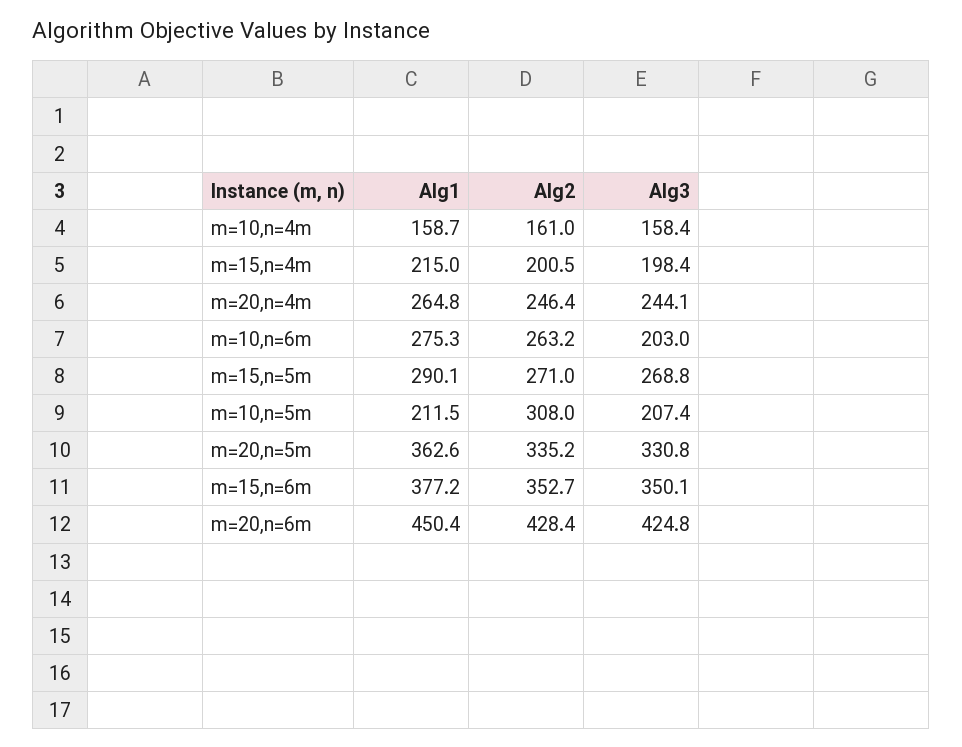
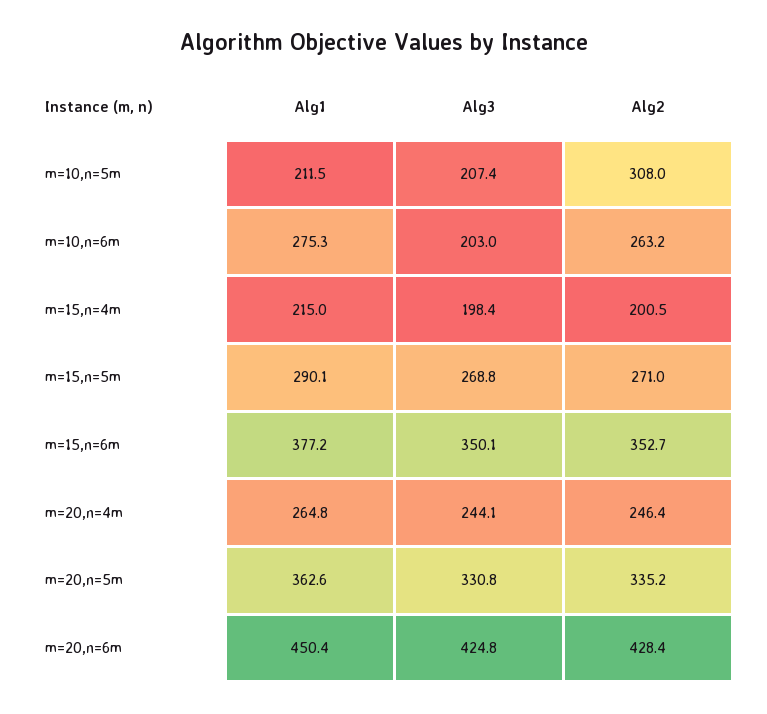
  {
    "Alg1": {
-     "m=10,n=4m": 158.7,
      "m=15,n=4m": 215,
      "m=20,n=4m": 264.8,
      "m=10,n=6m": 275.3,
      "m=15,n=5m": 290.1,
      "m=10,n=5m": 211.5,
      "m=20,n=5m": 362.6,
      "m=15,n=6m": 377.2,
      "m=20,n=6m": 450.4
    },
    "Alg2": {
-     "m=10,n=4m": 161,
      "m=15,n=4m": 200.5,
      "m=20,n=4m": 246.4,
      "m=10,n=6m": 263.2,
      "m=15,n=5m": 271,
      "m=10,n=5m": 308,
      "m=20,n=5m": 335.2,
      "m=15,n=6m": 352.7,
      "m=20,n=6m": 428.4
    },
    "Alg3": {
-     "m=10,n=4m": 158.4,
      "m=15,n=4m": 198.4,
      "m=20,n=4m": 244.1,
      "m=10,n=6m": 203,
      "m=15,n=5m": 268.8,
      "m=10,n=5m": 207.4,
      "m=20,n=5m": 330.8,
      "m=15,n=6m": 350.1,
      "m=20,n=6m": 424.8
    }
  }

